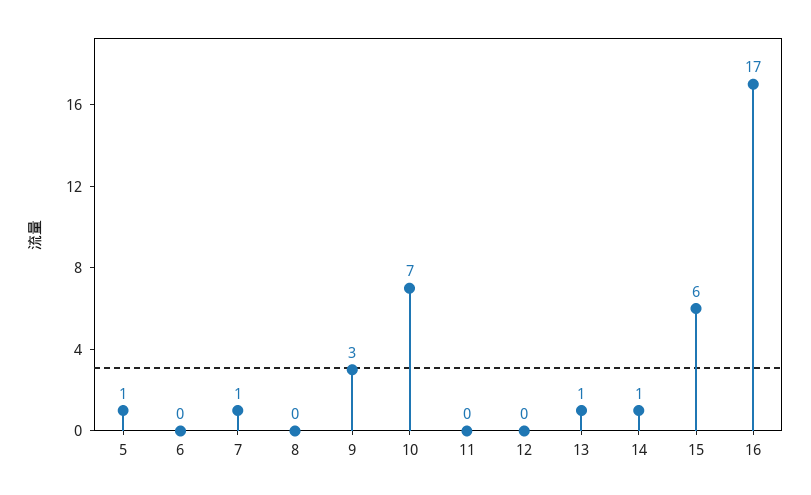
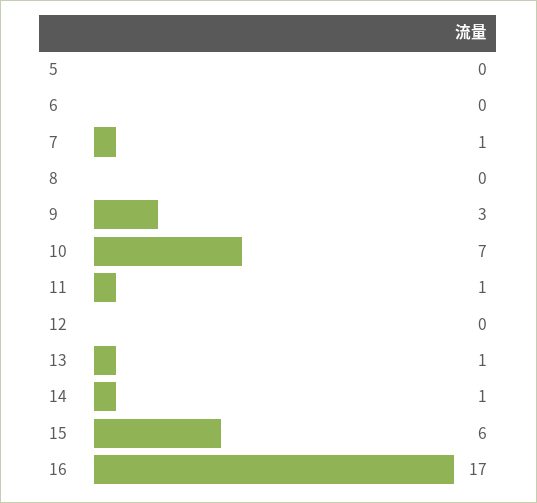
  {
-   "5": 1,
+   "5": 0,
    "6": 0,
    "7": 1,
    "8": 0,
    "9": 3,
    "10": 7,
-   "11": 0,
+   "11": 1,
    "12": 0,
    "13": 1,
    "14": 1,
    "15": 6,
    "16": 17
  }

